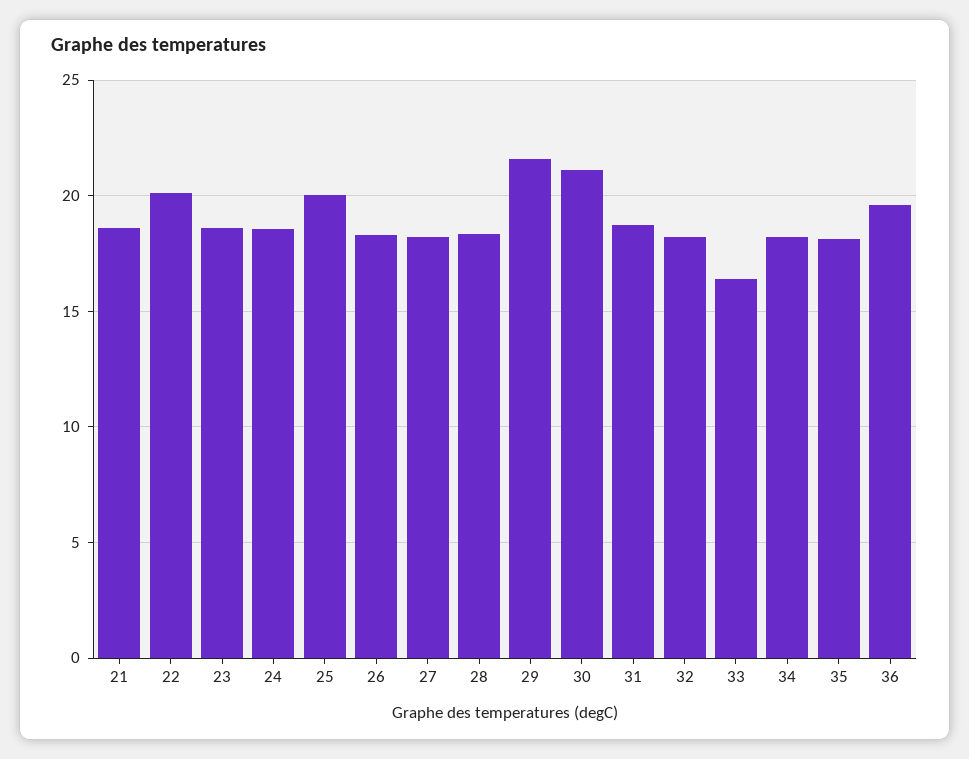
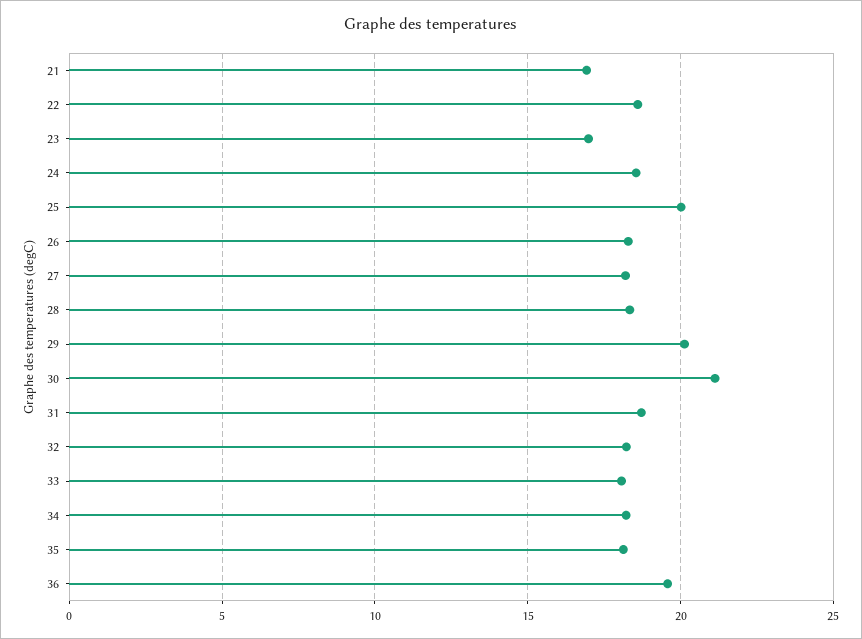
  {
-   "21": 18.5,
+   "21": 17,
-   "22": 20,
+   "22": 18.5,
-   "23": 18.5,
+   "23": 17,
    "24": 18.5,
    "25": 20,
    "26": 18.5,
    "27": 18,
    "28": 18.5,
-   "29": 21.5,
+   "29": 20,
    "30": 21,
    "31": 18.5,
    "32": 18,
-   "33": 16.5,
+   "33": 18,
    "34": 18,
    "35": 18,
    "36": 19.5
  }

